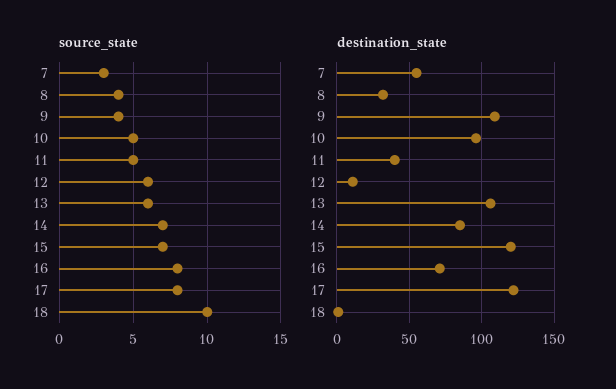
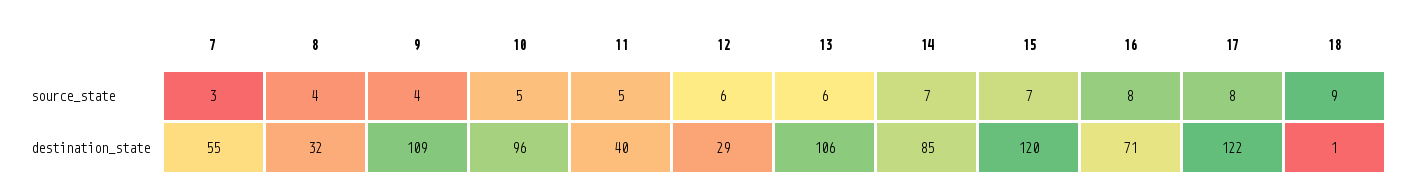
  {
    "source_state": {
      "7": 3,
      "8": 4,
      "9": 4,
      "10": 5,
      "11": 5,
      "12": 6,
      "13": 6,
      "14": 7,
      "15": 7,
      "16": 8,
      "17": 8,
-     "18": 10
+     "18": 9
    },
    "destination_state": {
      "7": 55,
      "8": 32,
      "9": 109,
      "10": 96,
      "11": 40,
-     "12": 10,
+     "12": 29,
      "13": 106,
      "14": 85,
      "15": 120,
      "16": 71,
      "17": 122,
      "18": 1
    }
  }

